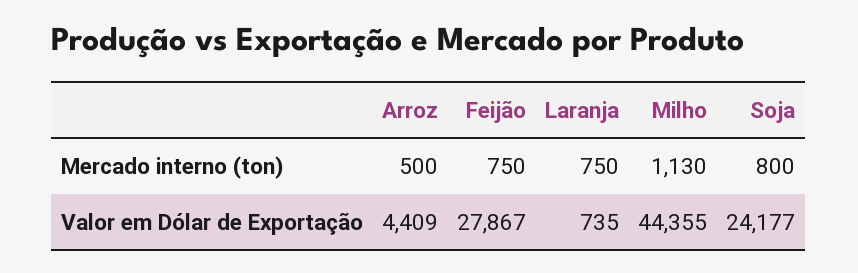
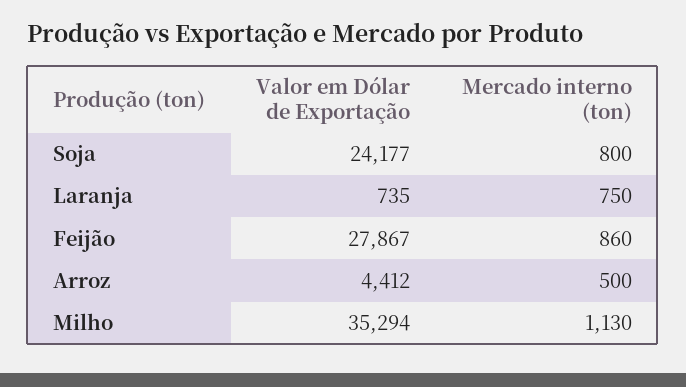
  {
    "Arroz": {
      "Mercado interno (ton)": 500,
-     "Valor em Dólar de Exportação": 4409
+     "Valor em Dólar de Exportação": 4412
    },
    "Feijão": {
-     "Mercado interno (ton)": 750,
+     "Mercado interno (ton)": 860,
      "Valor em Dólar de Exportação": 27867
    },
    "Laranja": {
      "Mercado interno (ton)": 750,
      "Valor em Dólar de Exportação": 735
    },
    "Milho": {
      "Mercado interno (ton)": 1130,
-     "Valor em Dólar de Exportação": 44355
+     "Valor em Dólar de Exportação": 35294
    },
    "Soja": {
      "Mercado interno (ton)": 800,
      "Valor em Dólar de Exportação": 24177
    }
  }

